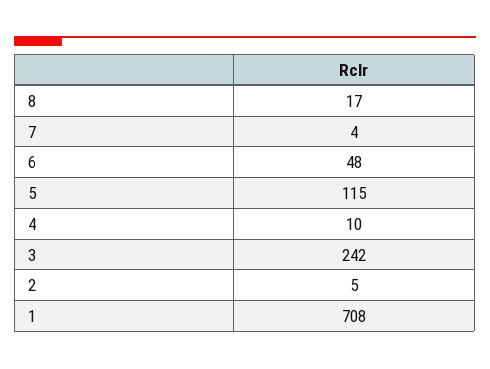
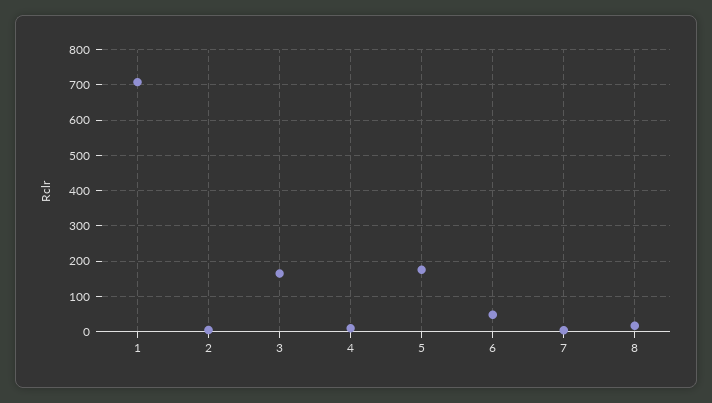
  {
    "8": 17,
    "7": 4,
    "6": 48,
-   "5": 115,
+   "5": 180,
    "4": 10,
-   "3": 242,
+   "3": 160,
    "2": 5,
    "1": 708
  }

